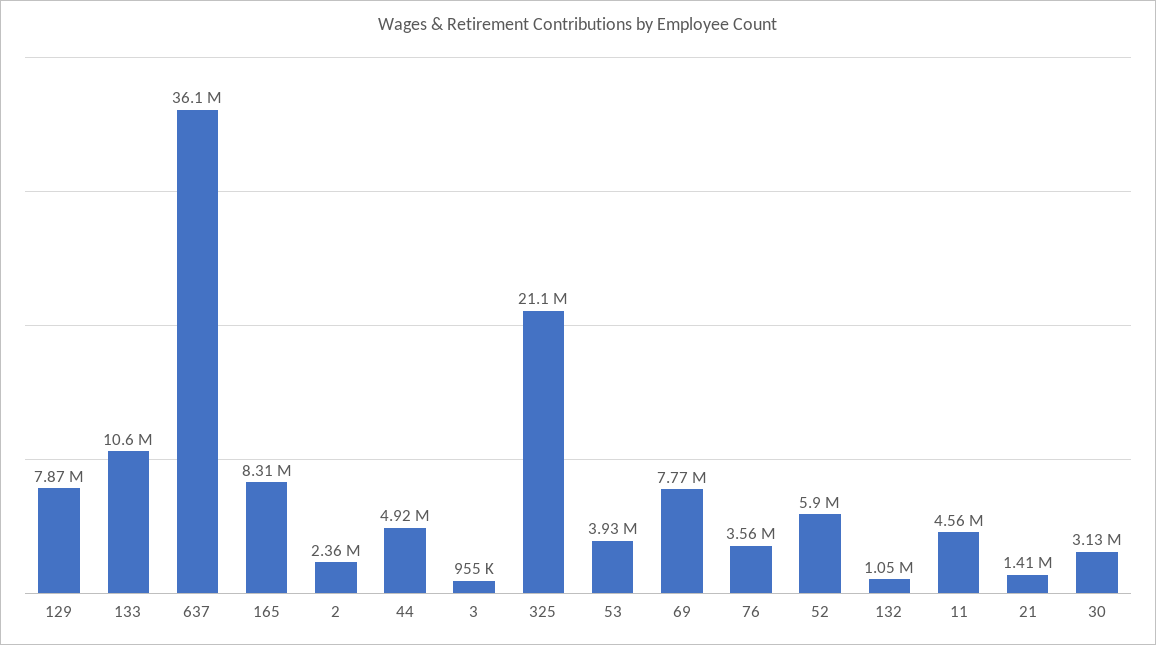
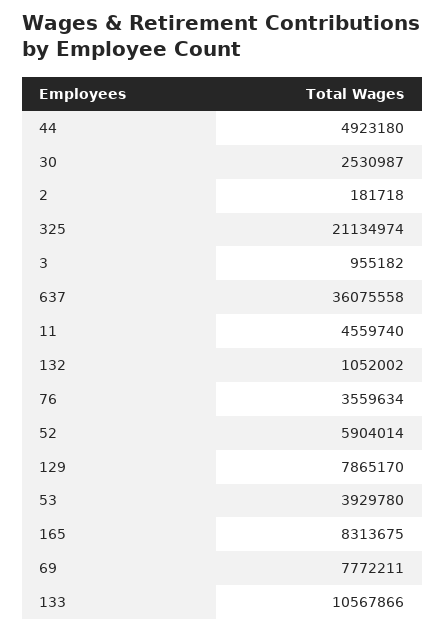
  {
    "129": 7865170,
    "133": 10567866,
    "637": 36075558,
    "165": 8313675,
-   "2": 2360000,
+   "2": 181718,
    "44": 4923180,
    "3": 955182,
    "325": 21134974,
    "53": 3929780,
    "69": 7772211,
    "76": 3559634,
    "52": 5904014,
    "132": 1052002,
    "11": 4559740,
-   "21": 1410000,
-   "30": 3130000
+   "30": 2530987
  }

